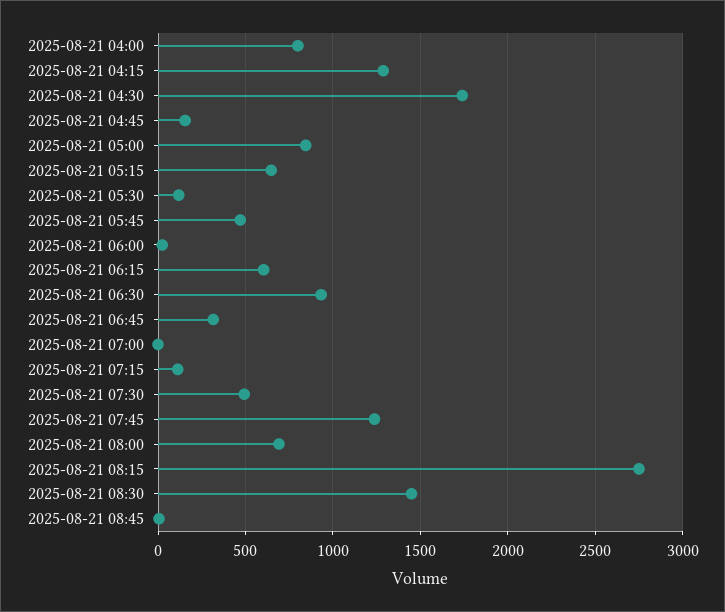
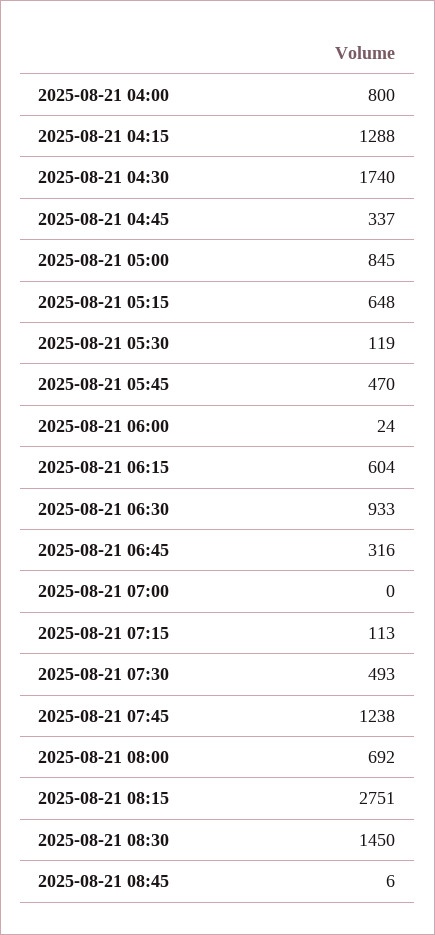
  {
    "2025-08-21 04:00": 800,
    "2025-08-21 04:15": 1288,
    "2025-08-21 04:30": 1740,
-   "2025-08-21 04:45": 150,
+   "2025-08-21 04:45": 337,
    "2025-08-21 05:00": 845,
    "2025-08-21 05:15": 648,
    "2025-08-21 05:30": 119,
    "2025-08-21 05:45": 470,
    "2025-08-21 06:00": 24,
    "2025-08-21 06:15": 604,
    "2025-08-21 06:30": 933,
    "2025-08-21 06:45": 316,
    "2025-08-21 07:00": 0,
    "2025-08-21 07:15": 113,
    "2025-08-21 07:30": 493,
    "2025-08-21 07:45": 1238,
    "2025-08-21 08:00": 692,
    "2025-08-21 08:15": 2751,
    "2025-08-21 08:30": 1450,
    "2025-08-21 08:45": 6
  }

